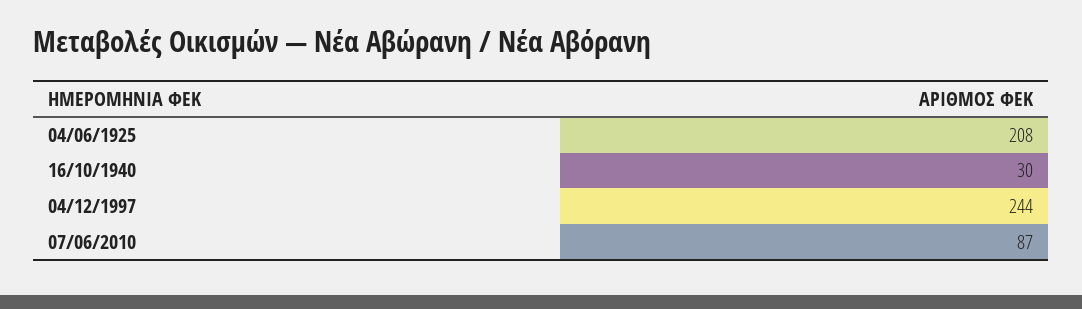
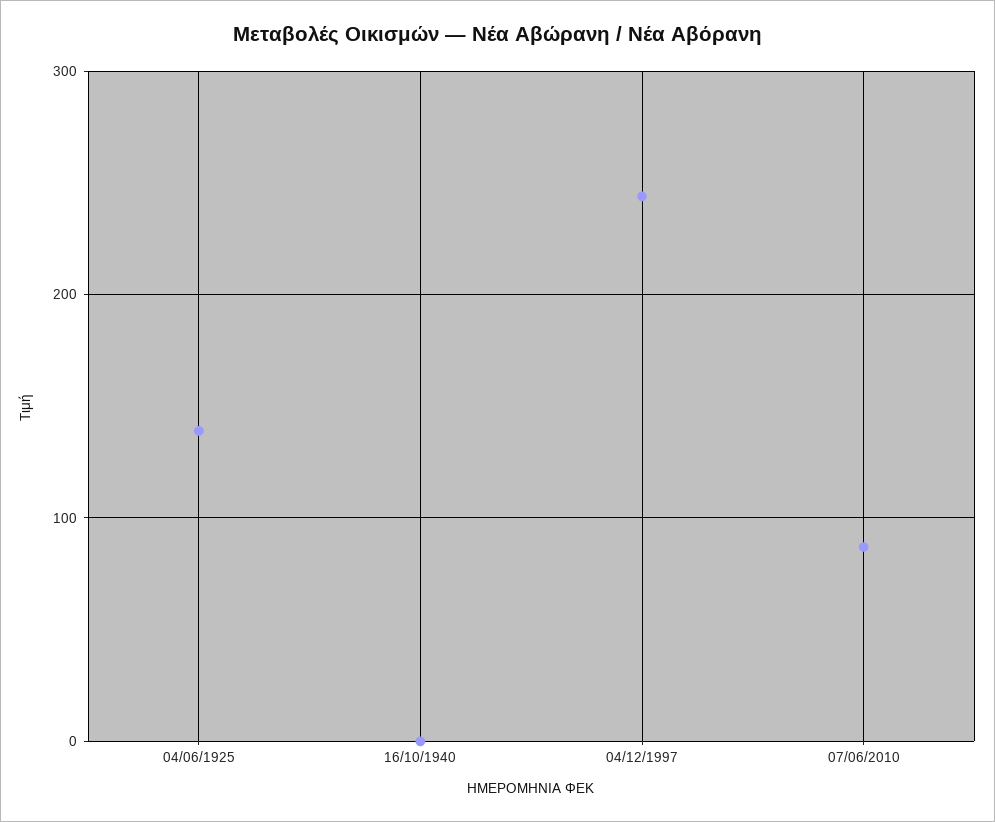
  {
-   "04/06/1925": 208,
+   "04/06/1925": 140,
-   "16/10/1940": 30,
+   "16/10/1940": 0,
    "04/12/1997": 244,
    "07/06/2010": 87
  }

